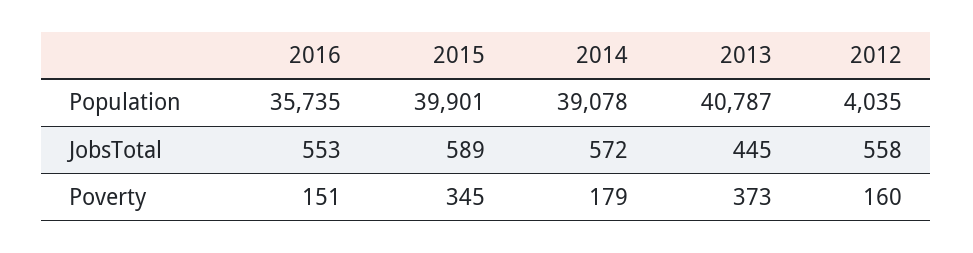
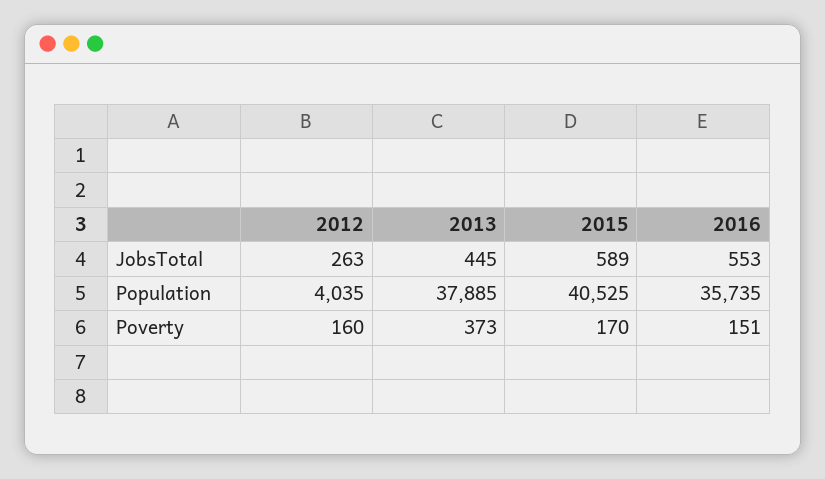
  {
    "2016": {
      "Population": 35735,
      "JobsTotal": 553,
      "Poverty": 151
    },
    "2015": {
-     "Population": 39901,
+     "Population": 40525,
      "JobsTotal": 589,
-     "Poverty": 345
+     "Poverty": 170
    },
-   "2014": {
-     "Population": 39078,
-     "JobsTotal": 572,
-     "Poverty": 179
-   },
    "2013": {
-     "Population": 40787,
+     "Population": 37885,
      "JobsTotal": 445,
      "Poverty": 373
    },
    "2012": {
      "Population": 4035,
-     "JobsTotal": 558,
+     "JobsTotal": 263,
      "Poverty": 160
    }
  }

